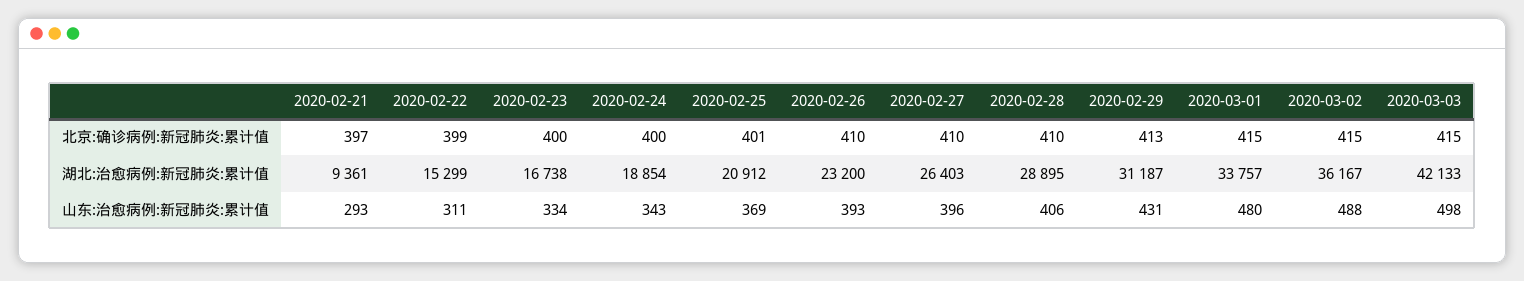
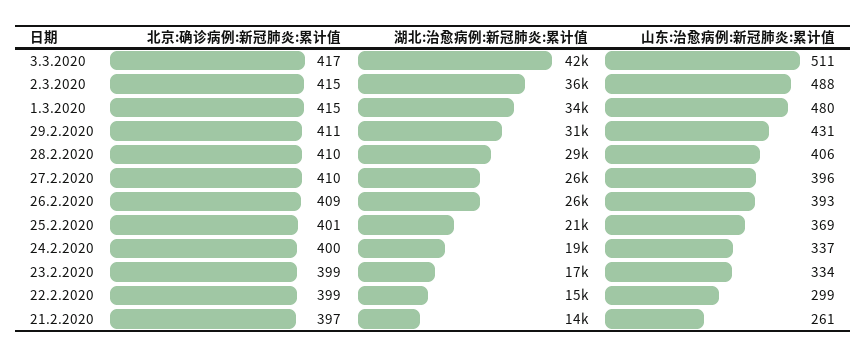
  {
    "2020-02-21": {
      "北京:确诊病例:新冠肺炎:累计值": 397,
-     "湖北:治愈病例:新冠肺炎:累计值": 9361,
+     "湖北:治愈病例:新冠肺炎:累计值": 14000,
-     "山东:治愈病例:新冠肺炎:累计值": 293
+     "山东:治愈病例:新冠肺炎:累计值": 261
    },
    "2020-02-22": {
      "北京:确诊病例:新冠肺炎:累计值": 399,
      "湖北:治愈病例:新冠肺炎:累计值": 15299,
-     "山东:治愈病例:新冠肺炎:累计值": 311
+     "山东:治愈病例:新冠肺炎:累计值": 299
    },
    "2020-02-23": {
-     "北京:确诊病例:新冠肺炎:累计值": 400,
+     "北京:确诊病例:新冠肺炎:累计值": 399,
      "湖北:治愈病例:新冠肺炎:累计值": 16738,
      "山东:治愈病例:新冠肺炎:累计值": 334
    },
    "2020-02-24": {
      "北京:确诊病例:新冠肺炎:累计值": 400,
      "湖北:治愈病例:新冠肺炎:累计值": 18854,
-     "山东:治愈病例:新冠肺炎:累计值": 343
+     "山东:治愈病例:新冠肺炎:累计值": 337
    },
    "2020-02-25": {
      "北京:确诊病例:新冠肺炎:累计值": 401,
      "湖北:治愈病例:新冠肺炎:累计值": 20912,
      "山东:治愈病例:新冠肺炎:累计值": 369
    },
    "2020-02-26": {
-     "北京:确诊病例:新冠肺炎:累计值": 410,
+     "北京:确诊病例:新冠肺炎:累计值": 409,
-     "湖北:治愈病例:新冠肺炎:累计值": 23200,
+     "湖北:治愈病例:新冠肺炎:累计值": 26000,
      "山东:治愈病例:新冠肺炎:累计值": 393
    },
    "2020-02-27": {
      "北京:确诊病例:新冠肺炎:累计值": 410,
      "湖北:治愈病例:新冠肺炎:累计值": 26403,
      "山东:治愈病例:新冠肺炎:累计值": 396
    },
    "2020-02-28": {
      "北京:确诊病例:新冠肺炎:累计值": 410,
      "湖北:治愈病例:新冠肺炎:累计值": 28895,
      "山东:治愈病例:新冠肺炎:累计值": 406
    },
    "2020-02-29": {
-     "北京:确诊病例:新冠肺炎:累计值": 413,
+     "北京:确诊病例:新冠肺炎:累计值": 411,
      "湖北:治愈病例:新冠肺炎:累计值": 31187,
      "山东:治愈病例:新冠肺炎:累计值": 431
    },
    "2020-03-01": {
      "北京:确诊病例:新冠肺炎:累计值": 415,
      "湖北:治愈病例:新冠肺炎:累计值": 33757,
      "山东:治愈病例:新冠肺炎:累计值": 480
    },
    "2020-03-02": {
      "北京:确诊病例:新冠肺炎:累计值": 415,
      "湖北:治愈病例:新冠肺炎:累计值": 36167,
      "山东:治愈病例:新冠肺炎:累计值": 488
    },
    "2020-03-03": {
-     "北京:确诊病例:新冠肺炎:累计值": 415,
+     "北京:确诊病例:新冠肺炎:累计值": 417,
      "湖北:治愈病例:新冠肺炎:累计值": 42133,
-     "山东:治愈病例:新冠肺炎:累计值": 498
+     "山东:治愈病例:新冠肺炎:累计值": 511
    }
  }

